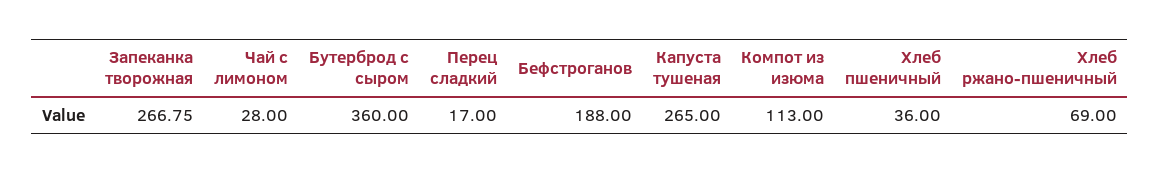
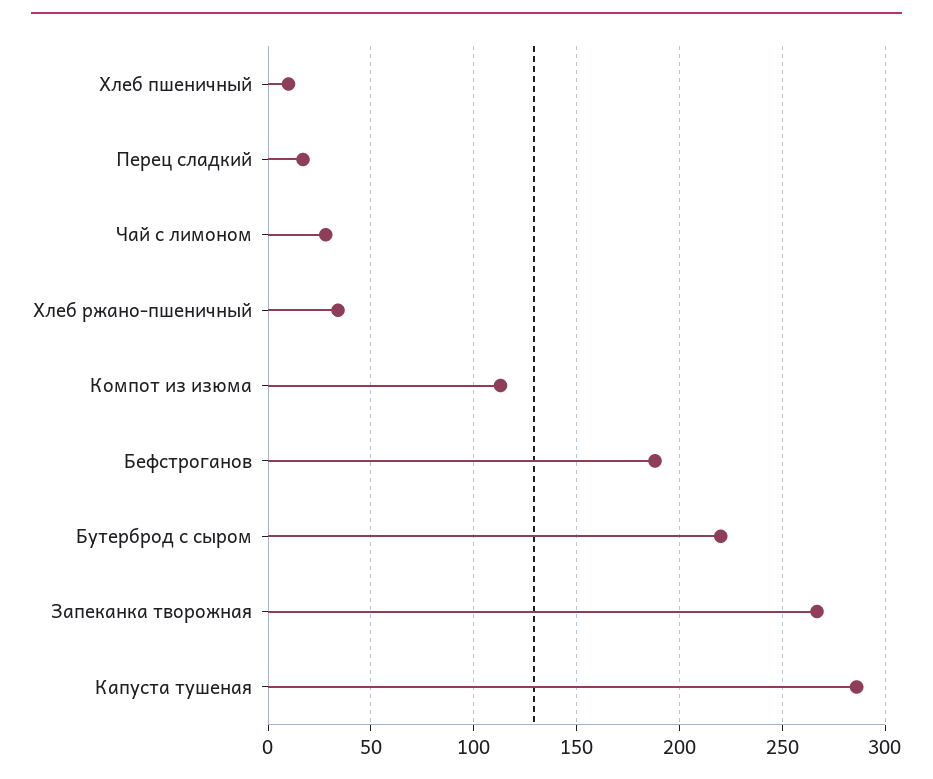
  {
    "Запеканка творожная": 266.75,
    "Чай с лимоном": 28,
-   "Бутерброд с сыром": 360,
+   "Бутерброд с сыром": 220,
    "Перец сладкий": 17,
    "Бефстроганов": 188,
-   "Капуста тушеная": 265,
+   "Капуста тушеная": 285,
    "Компот из изюма": 113,
-   "Хлеб пшеничный": 36,
+   "Хлеб пшеничный": 10,
-   "Хлеб ржано-пшеничный": 69
+   "Хлеб ржано-пшеничный": 35
  }

